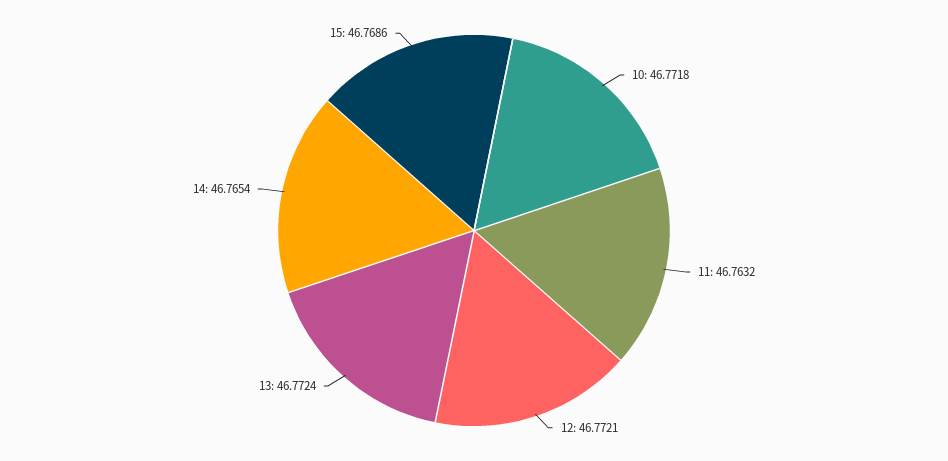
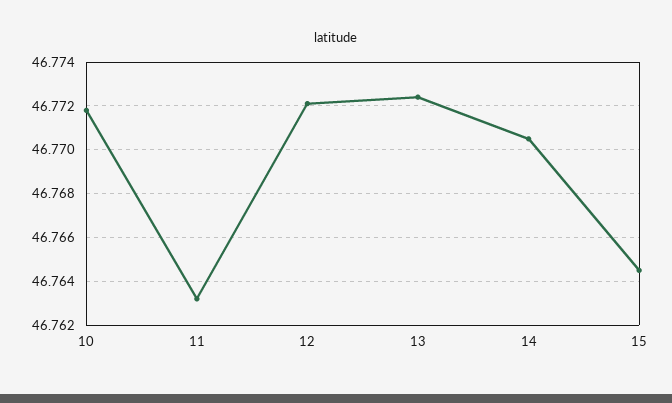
  {
    "10": 46.7718,
    "11": 46.7632,
    "12": 46.7721,
    "13": 46.7724,
-   "14": 46.7654,
+   "14": 46.7705,
-   "15": 46.7686
+   "15": 46.7645
  }

